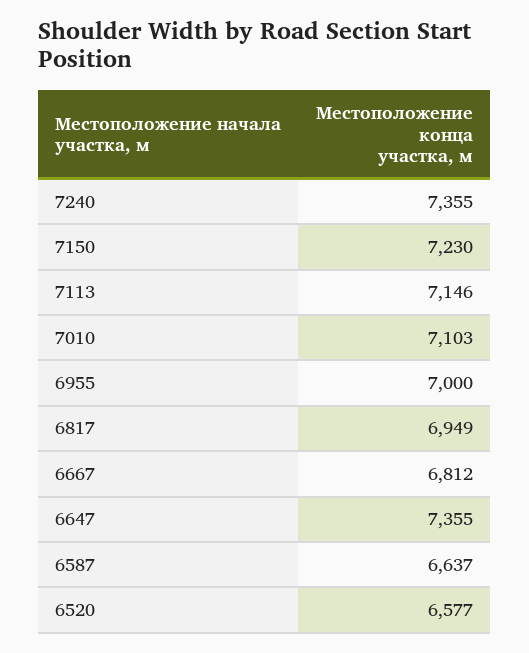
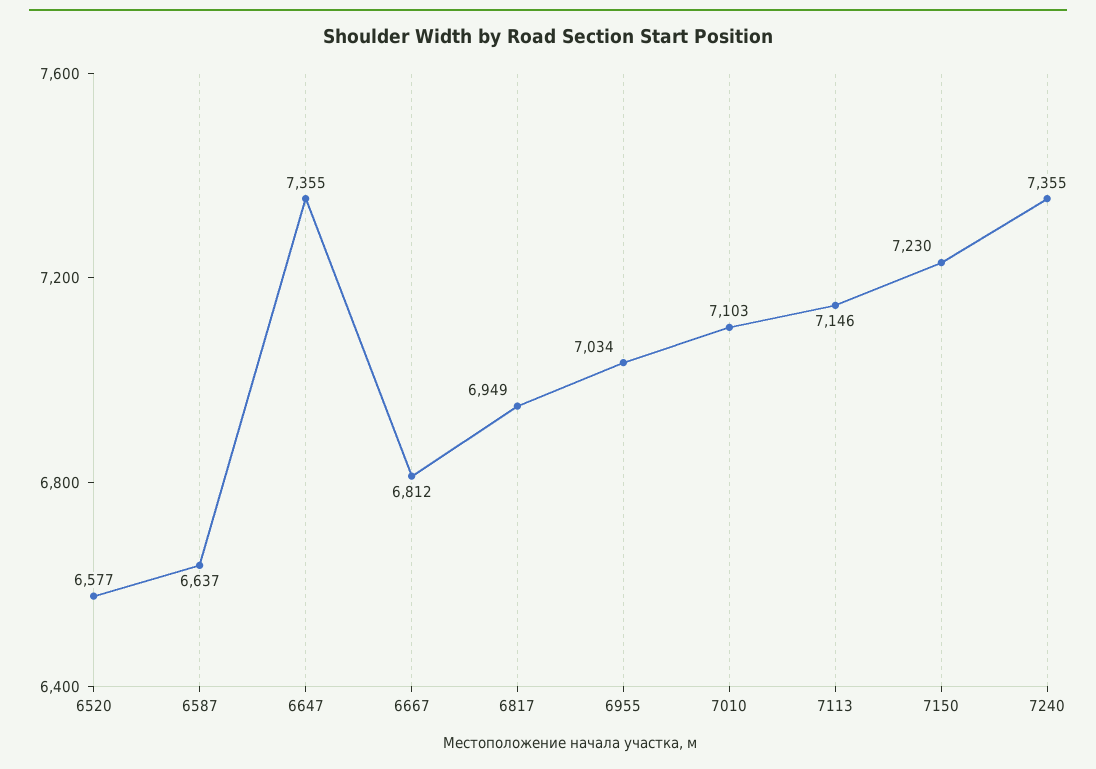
  {
    "7240": 7355,
    "7150": 7230,
    "7113": 7146,
    "7010": 7103,
-   "6955": 7000,
+   "6955": 7034,
    "6817": 6949,
    "6667": 6812,
    "6647": 7355,
    "6587": 6637,
    "6520": 6577
  }

